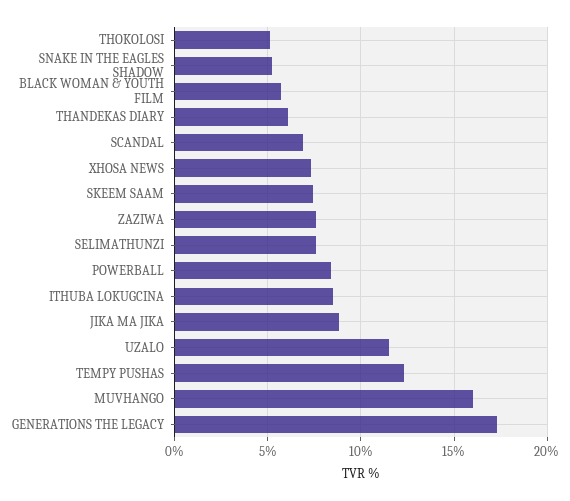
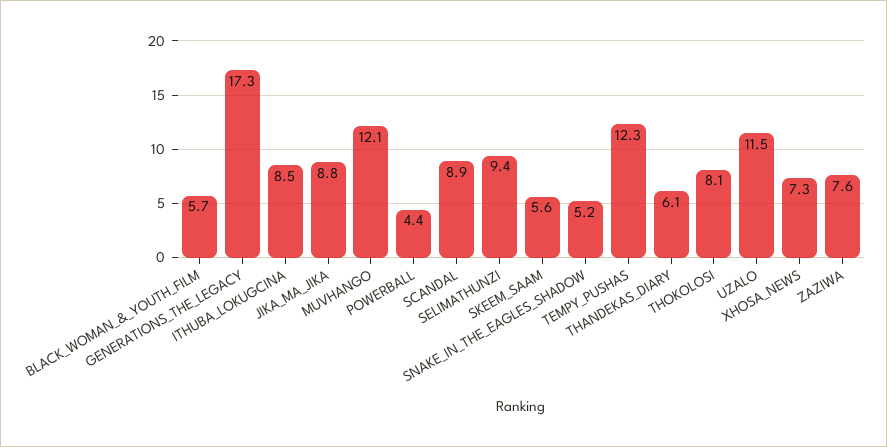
  {
-   "THOKOLOSI": 5,
+   "THOKOLOSI": 8.1,
    "SNAKE IN THE EAGLES SHADOW": 5.2,
    "BLACK WOMAN & YOUTH FILM": 5.7,
    "THANDEKAS DIARY": 6.1,
-   "SCANDAL": 7,
+   "SCANDAL": 8.9,
    "XHOSA NEWS": 7.3,
-   "SKEEM SAAM": 7.5,
+   "SKEEM SAAM": 5.6,
    "ZAZIWA": 7.6,
-   "SELIMATHUNZI": 7.5,
+   "SELIMATHUNZI": 9.4,
-   "POWERBALL": 8.5,
+   "POWERBALL": 4.4,
    "ITHUBA LOKUGCINA": 8.5,
    "JIKA MA JIKA": 8.8,
    "UZALO": 11.5,
    "TEMPY PUSHAS": 12.3,
-   "MUVHANGO": 16,
+   "MUVHANGO": 12.1,
    "GENERATIONS THE LEGACY": 17.3
  }

